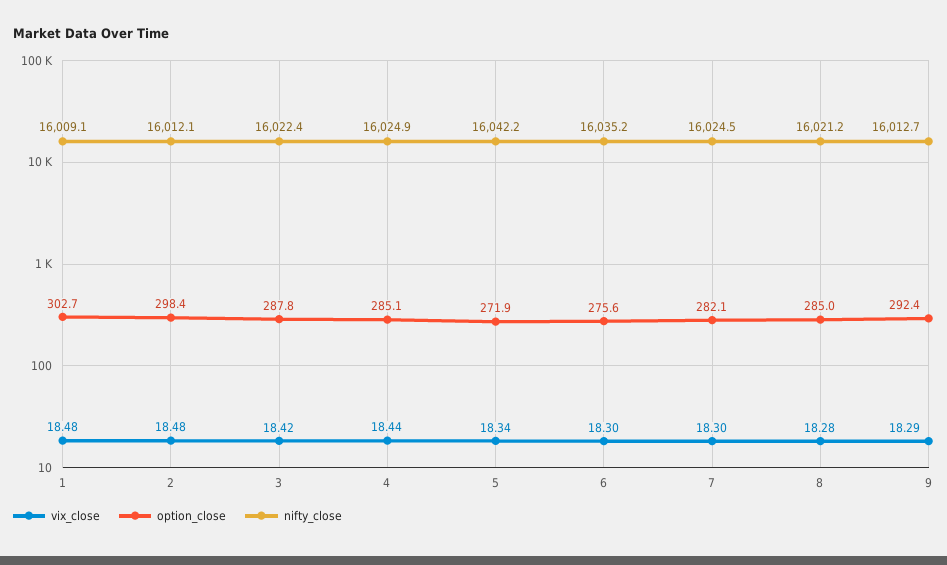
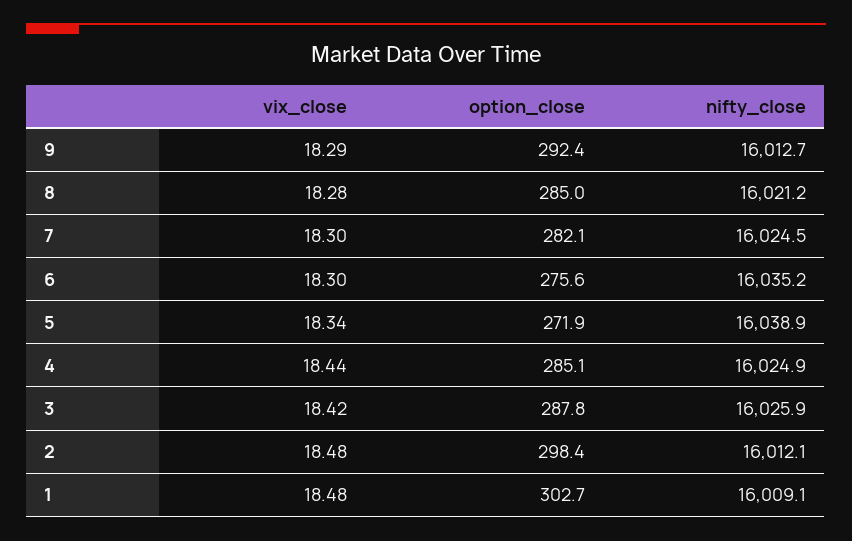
  {
    "vix_close": {
      "1": 18.48,
      "2": 18.48,
      "3": 18.42,
      "4": 18.44,
      "5": 18.34,
      "6": 18.3,
      "7": 18.3,
      "8": 18.28,
      "9": 18.29
    },
    "option_close": {
      "1": 302.7,
      "2": 298.4,
      "3": 287.8,
      "4": 285.1,
      "5": 271.9,
      "6": 275.6,
      "7": 282.1,
      "8": 285,
      "9": 292.4
    },
    "nifty_close": {
      "1": 16009.1,
      "2": 16012.1,
-     "3": 16022.4,
+     "3": 16025.9,
      "4": 16024.9,
-     "5": 16042.2,
+     "5": 16038.9,
      "6": 16035.2,
      "7": 16024.5,
      "8": 16021.2,
      "9": 16012.7
    }
  }

